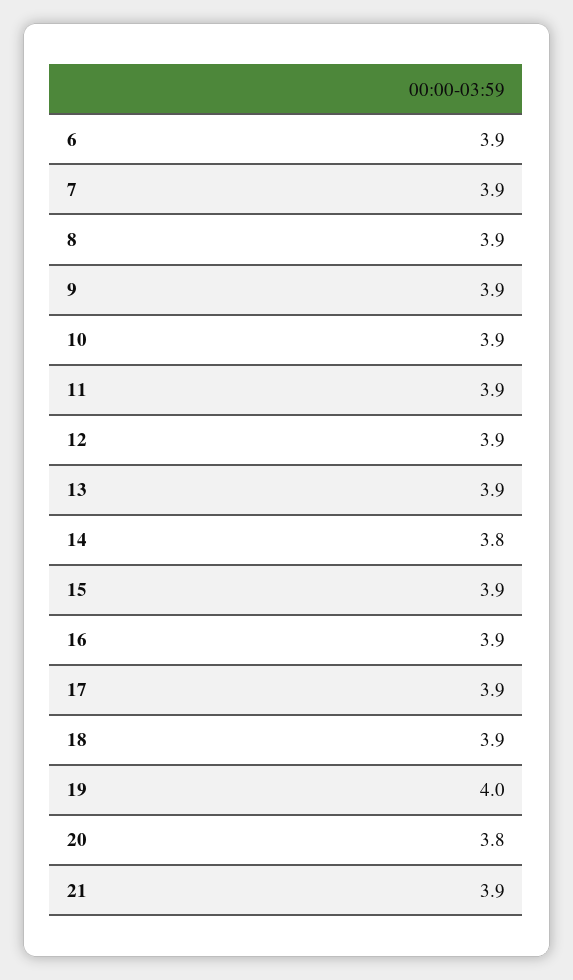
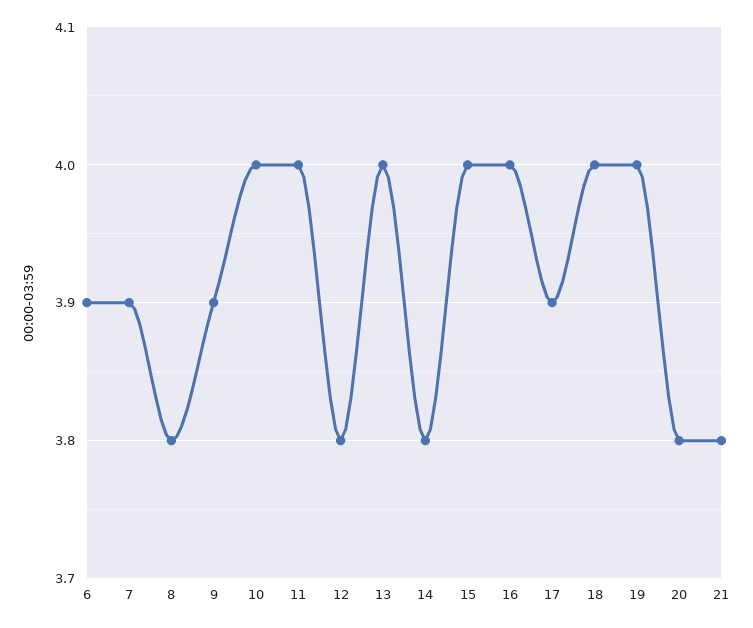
  {
    "6": 3.9,
    "7": 3.9,
-   "8": 3.9,
+   "8": 3.8,
    "9": 3.9,
-   "10": 3.9,
+   "10": 4,
-   "11": 3.9,
+   "11": 4,
-   "12": 3.9,
+   "12": 3.8,
-   "13": 3.9,
+   "13": 4,
    "14": 3.8,
-   "15": 3.9,
+   "15": 4,
-   "16": 3.9,
+   "16": 4,
    "17": 3.9,
-   "18": 3.9,
+   "18": 4,
    "19": 4,
    "20": 3.8,
-   "21": 3.9
+   "21": 3.8
  }

